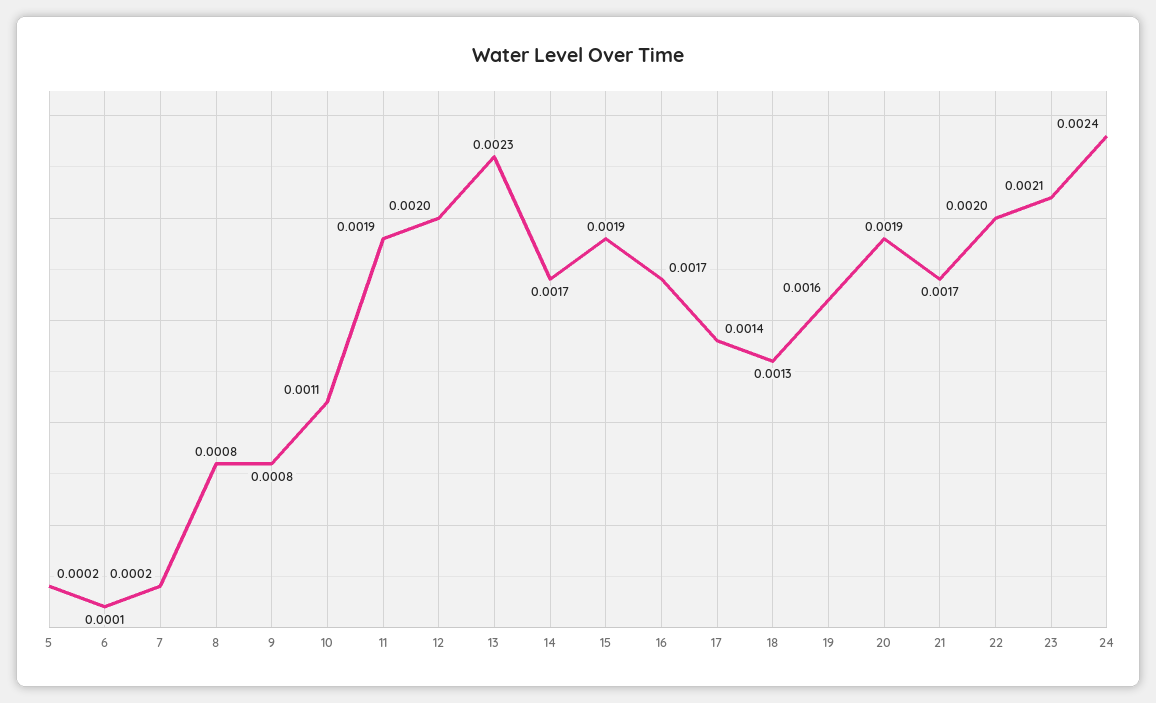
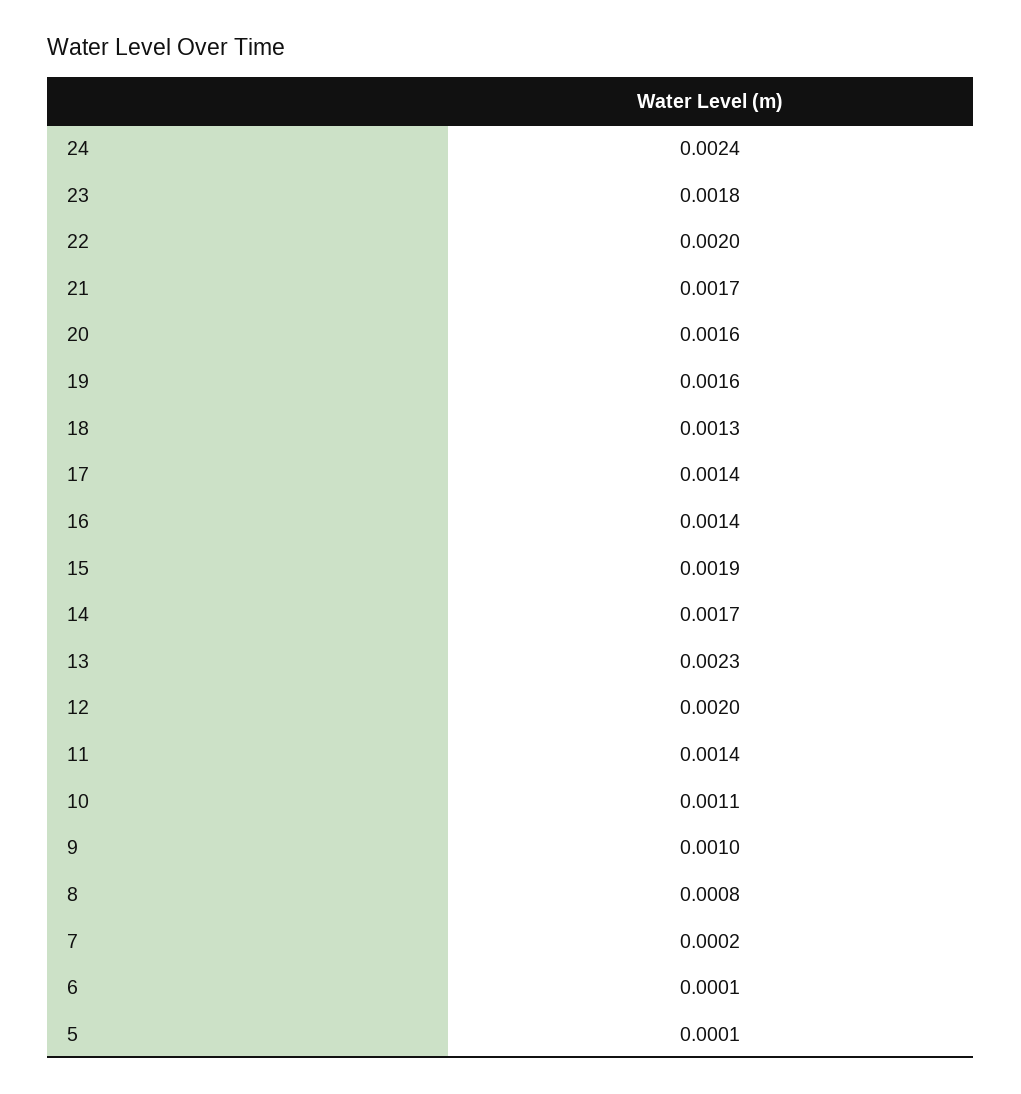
  {
-   "5": 0.0002,
+   "5": 0.0001,
    "6": 0.0001,
    "7": 0.0002,
    "8": 0.0008,
-   "9": 0.0008,
+   "9": 0.001,
    "10": 0.0011,
-   "11": 0.0019,
+   "11": 0.0014,
    "12": 0.002,
    "13": 0.0023,
    "14": 0.0017,
    "15": 0.0019,
-   "16": 0.0017,
+   "16": 0.0014,
    "17": 0.0014,
    "18": 0.0013,
    "19": 0.0016,
-   "20": 0.0019,
+   "20": 0.0016,
    "21": 0.0017,
    "22": 0.002,
-   "23": 0.0021,
+   "23": 0.0018,
    "24": 0.0024
  }

